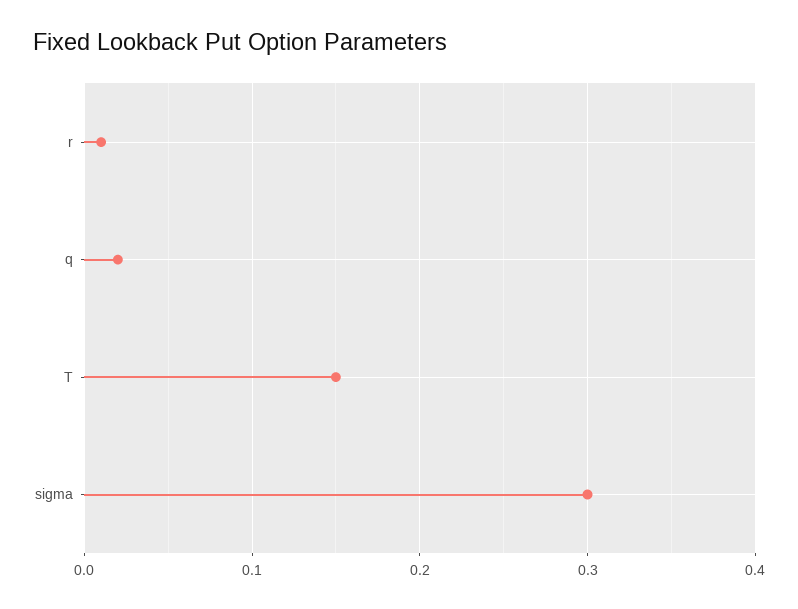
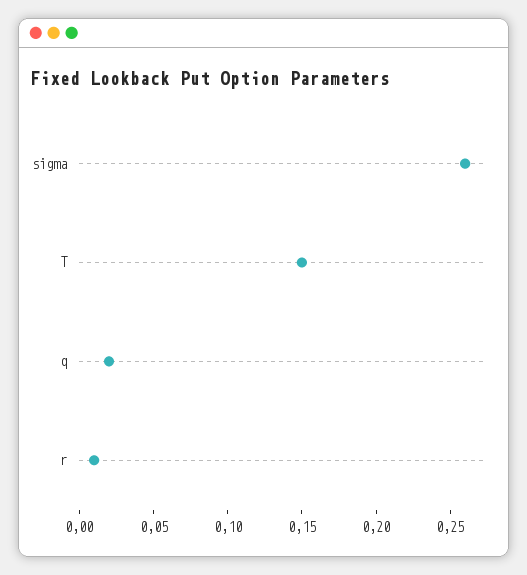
  {
    "r": 0.01,
    "q": 0.02,
    "T": 0.15,
-   "sigma": 0.3
+   "sigma": 0.26
  }

